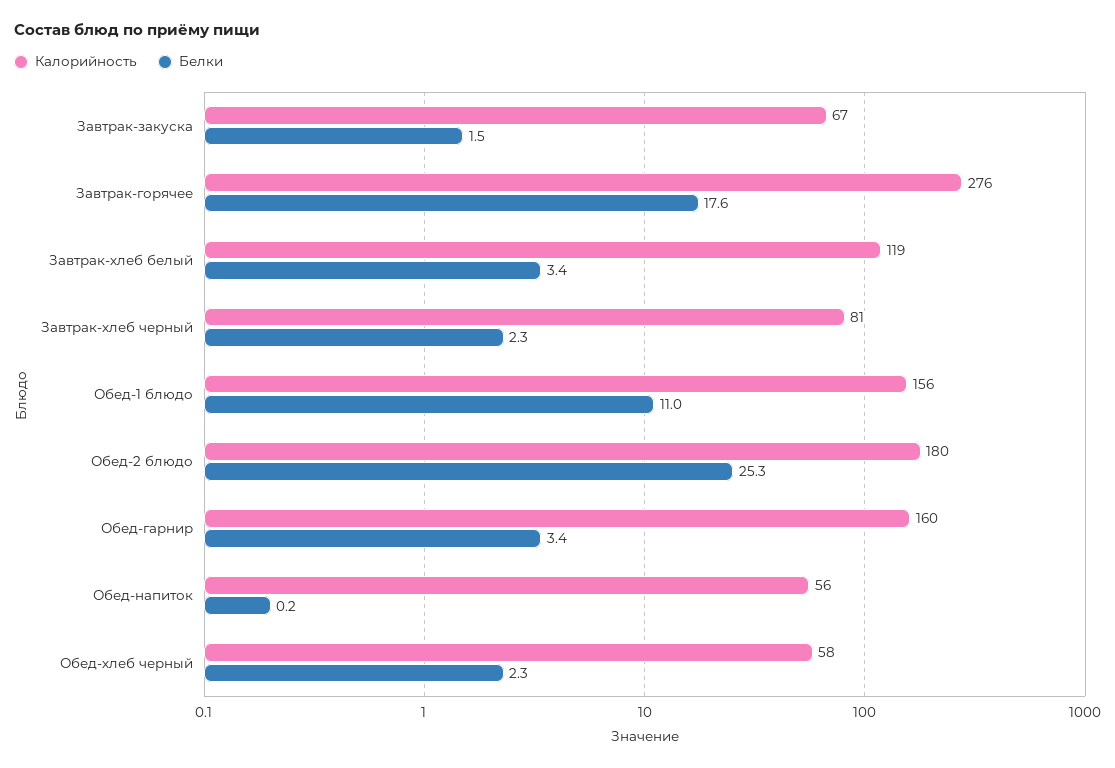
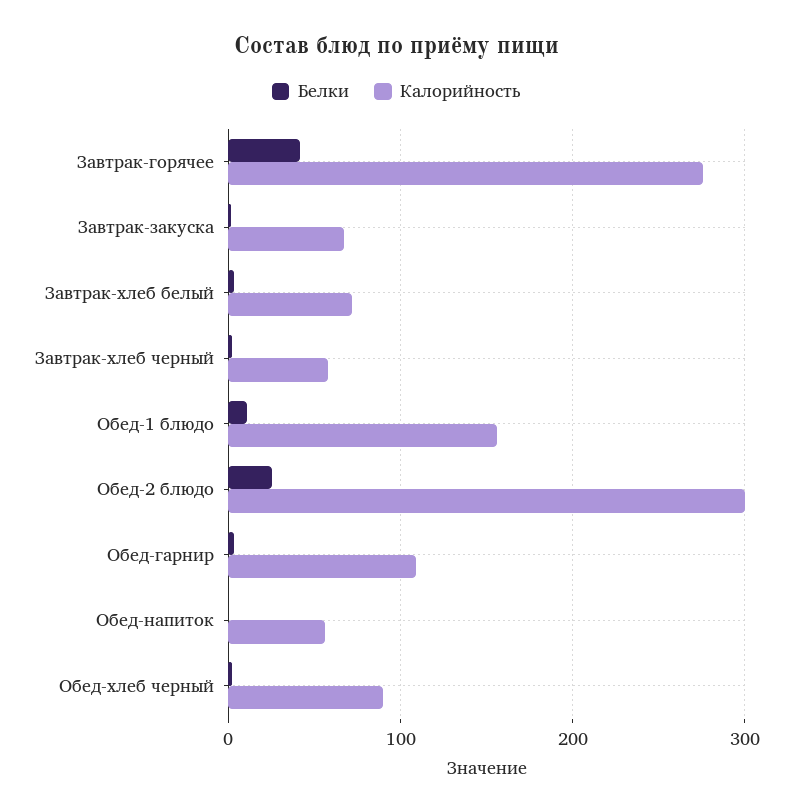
  {
    "Калорийность": {
      "Завтрак-закуска": 67,
      "Завтрак-горячее": 276,
-     "Завтрак-хлеб белый": 119,
+     "Завтрак-хлеб белый": 70,
-     "Завтрак-хлеб черный": 81,
+     "Завтрак-хлеб черный": 60,
      "Обед-1 блюдо": 156,
-     "Обед-2 блюдо": 180,
+     "Обед-2 блюдо": 300,
-     "Обед-гарнир": 160,
+     "Обед-гарнир": 110,
      "Обед-напиток": 56,
-     "Обед-хлеб черный": 58
+     "Обед-хлеб черный": 90
    },
    "Белки": {
      "Завтрак-закуска": 1.5,
-     "Завтрак-горячее": 17.6,
+     "Завтрак-горячее": 40,
      "Завтрак-хлеб белый": 3.4,
      "Завтрак-хлеб черный": 2.3,
      "Обед-1 блюдо": 11,
      "Обед-2 блюдо": 25.3,
      "Обед-гарнир": 3.4,
      "Обед-напиток": 0.2,
      "Обед-хлеб черный": 2.3
    }
  }

